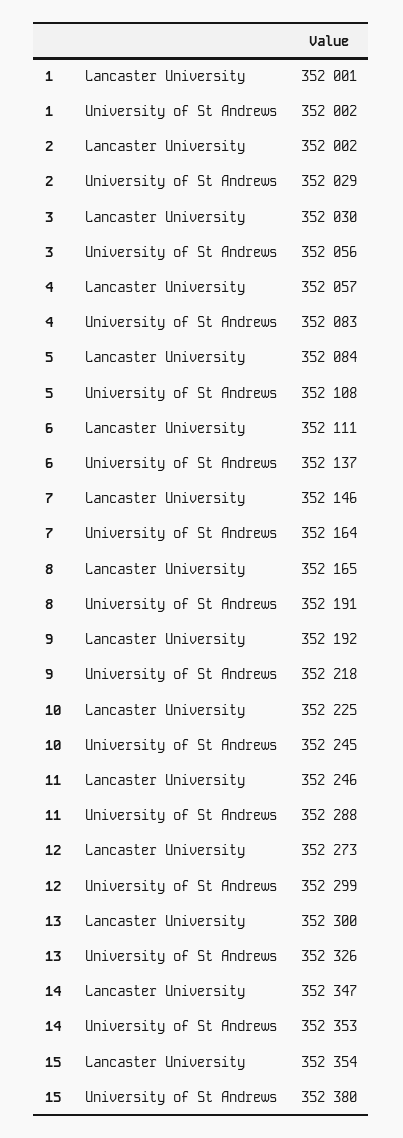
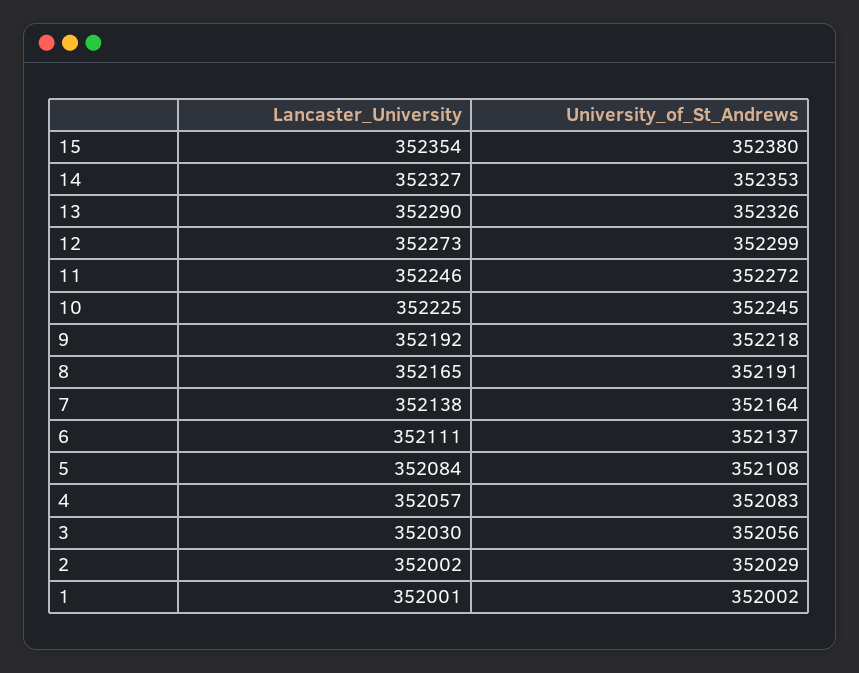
  {
    "1": {
      "Lancaster University": 352001,
      "University of St Andrews": 352002
    },
    "2": {
      "Lancaster University": 352002,
      "University of St Andrews": 352029
    },
    "3": {
      "Lancaster University": 352030,
      "University of St Andrews": 352056
    },
    "4": {
      "Lancaster University": 352057,
      "University of St Andrews": 352083
    },
    "5": {
      "Lancaster University": 352084,
      "University of St Andrews": 352108
    },
    "6": {
      "Lancaster University": 352111,
      "University of St Andrews": 352137
    },
    "7": {
-     "Lancaster University": 352146,
+     "Lancaster University": 352138,
      "University of St Andrews": 352164
    },
    "8": {
      "Lancaster University": 352165,
      "University of St Andrews": 352191
    },
    "9": {
      "Lancaster University": 352192,
      "University of St Andrews": 352218
    },
    "10": {
      "Lancaster University": 352225,
      "University of St Andrews": 352245
    },
    "11": {
      "Lancaster University": 352246,
-     "University of St Andrews": 352288
+     "University of St Andrews": 352272
    },
    "12": {
      "Lancaster University": 352273,
      "University of St Andrews": 352299
    },
    "13": {
-     "Lancaster University": 352300,
+     "Lancaster University": 352290,
      "University of St Andrews": 352326
    },
    "14": {
-     "Lancaster University": 352347,
+     "Lancaster University": 352327,
      "University of St Andrews": 352353
    },
    "15": {
      "Lancaster University": 352354,
      "University of St Andrews": 352380
    }
  }

